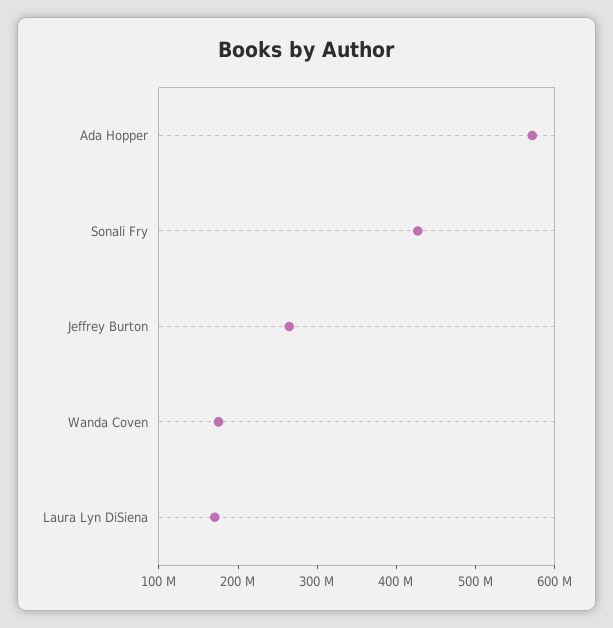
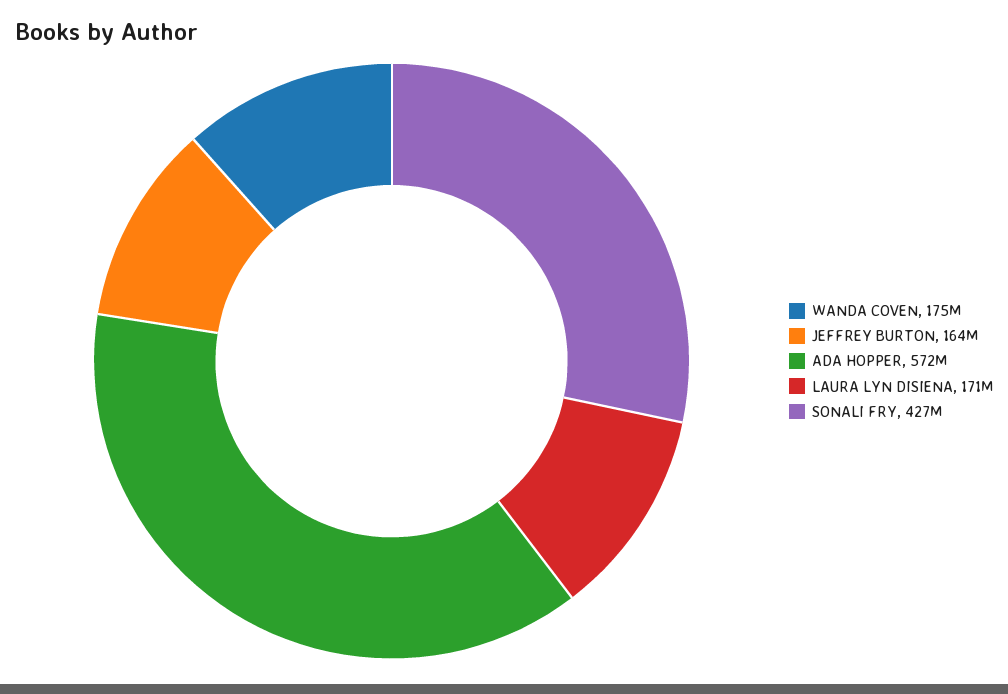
  {
    "Ada Hopper": 572000000,
    "Sonali Fry": 427000000,
-   "Jeffrey Burton": 260000000,
+   "Jeffrey Burton": 164000000,
    "Wanda Coven": 175000000,
    "Laura Lyn DiSiena": 171000000
  }

